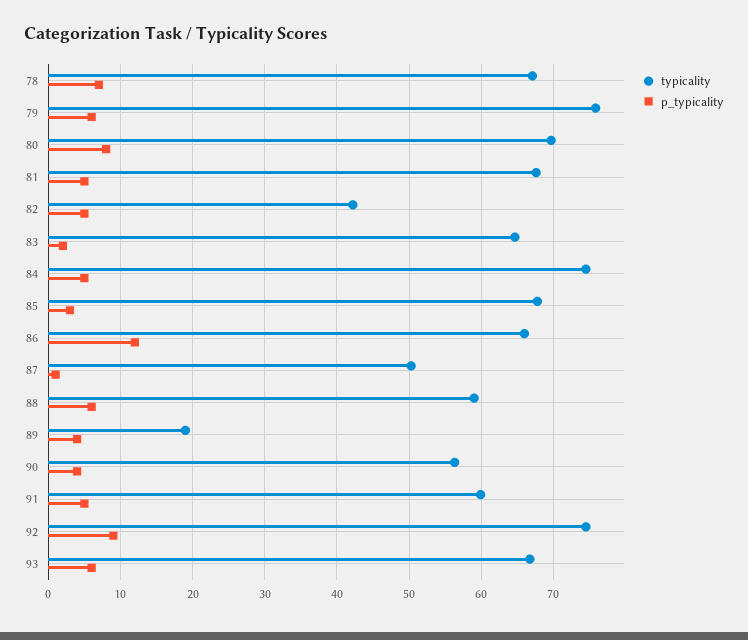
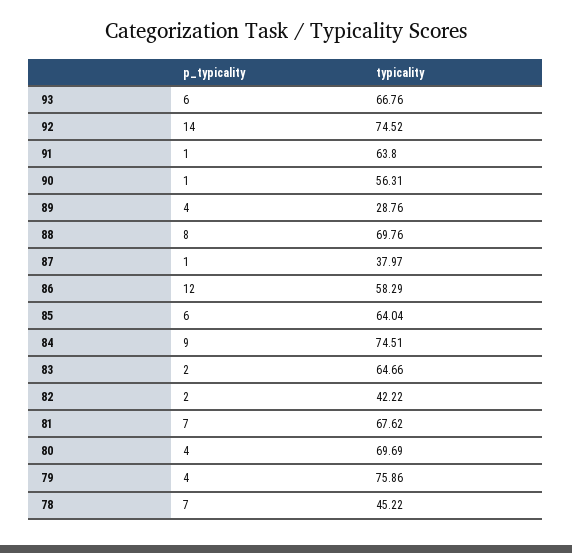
  {
    "typicality": {
-     "78": 67,
+     "78": 45.22,
      "79": 75.86,
      "80": 69.69,
      "81": 67.62,
      "82": 42.22,
      "83": 64.66,
      "84": 74.51,
-     "85": 68,
+     "85": 64.04,
-     "86": 66,
+     "86": 58.29,
-     "87": 50,
+     "87": 37.97,
-     "88": 59,
+     "88": 69.76,
-     "89": 19,
+     "89": 28.76,
      "90": 56.31,
-     "91": 60,
+     "91": 63.8,
      "92": 74.52,
      "93": 66.76
    },
    "p_typicality": {
      "78": 7,
-     "79": 6,
+     "79": 4,
-     "80": 8,
+     "80": 4,
-     "81": 5,
+     "81": 7,
-     "82": 5,
+     "82": 2,
      "83": 2,
-     "84": 5,
+     "84": 9,
-     "85": 3,
+     "85": 6,
      "86": 12,
      "87": 1,
-     "88": 6,
+     "88": 8,
      "89": 4,
-     "90": 4,
+     "90": 1,
-     "91": 5,
+     "91": 1,
-     "92": 9,
+     "92": 14,
      "93": 6
    }
  }

